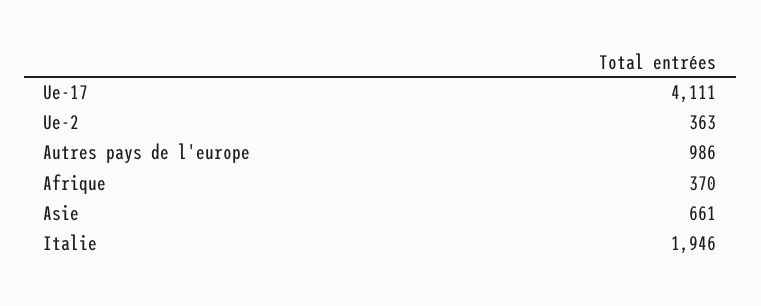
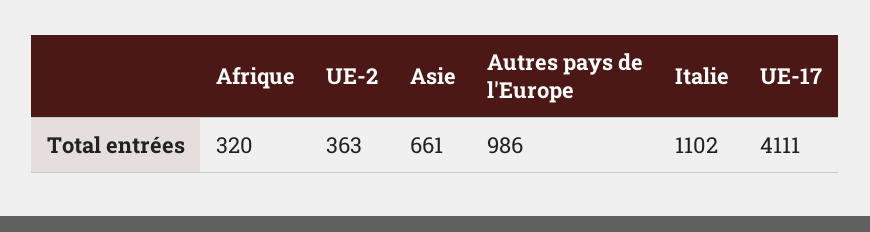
  {
    "Ue-17": 4111,
    "Ue-2": 363,
    "Autres pays de l'europe": 986,
-   "Afrique": 370,
+   "Afrique": 320,
    "Asie": 661,
-   "Italie": 1946
+   "Italie": 1102
  }

